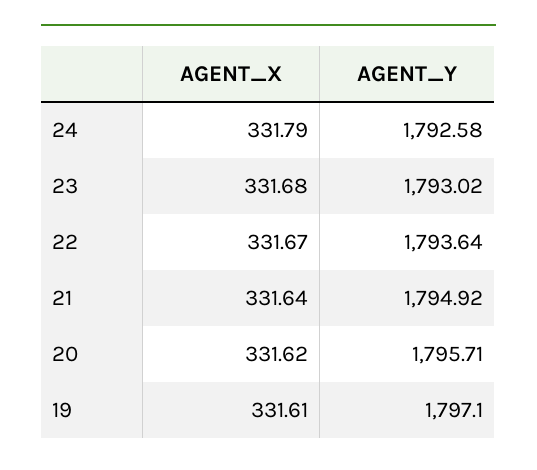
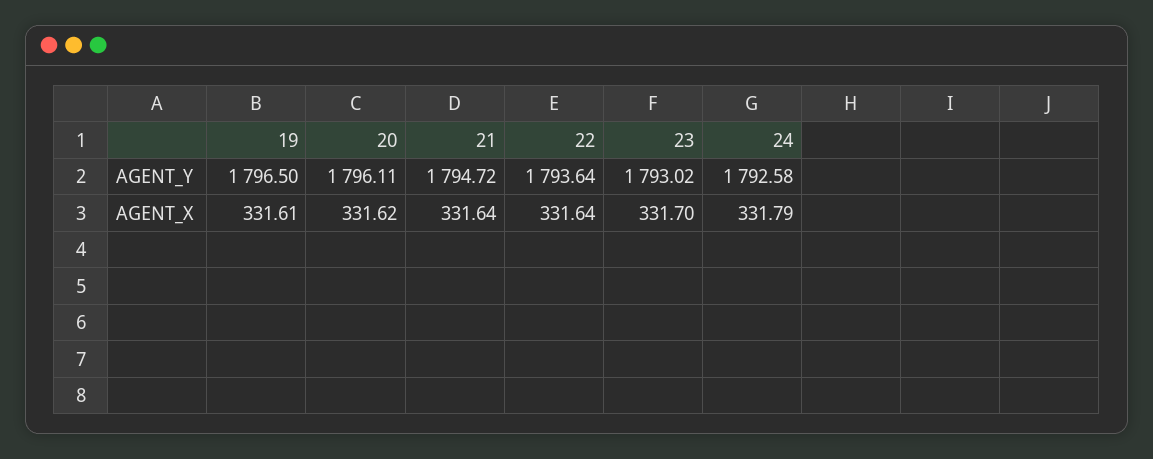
  {
    "AGENT_X": {
      "24": 331.79,
-     "23": 331.68,
+     "23": 331.7,
-     "22": 331.67,
+     "22": 331.64,
      "21": 331.64,
      "20": 331.62,
      "19": 331.61
    },
    "AGENT_Y": {
      "24": 1792.58,
      "23": 1793.02,
      "22": 1793.64,
-     "21": 1794.92,
+     "21": 1794.72,
-     "20": 1795.71,
+     "20": 1796.11,
-     "19": 1797.1
+     "19": 1796.5
    }
  }

